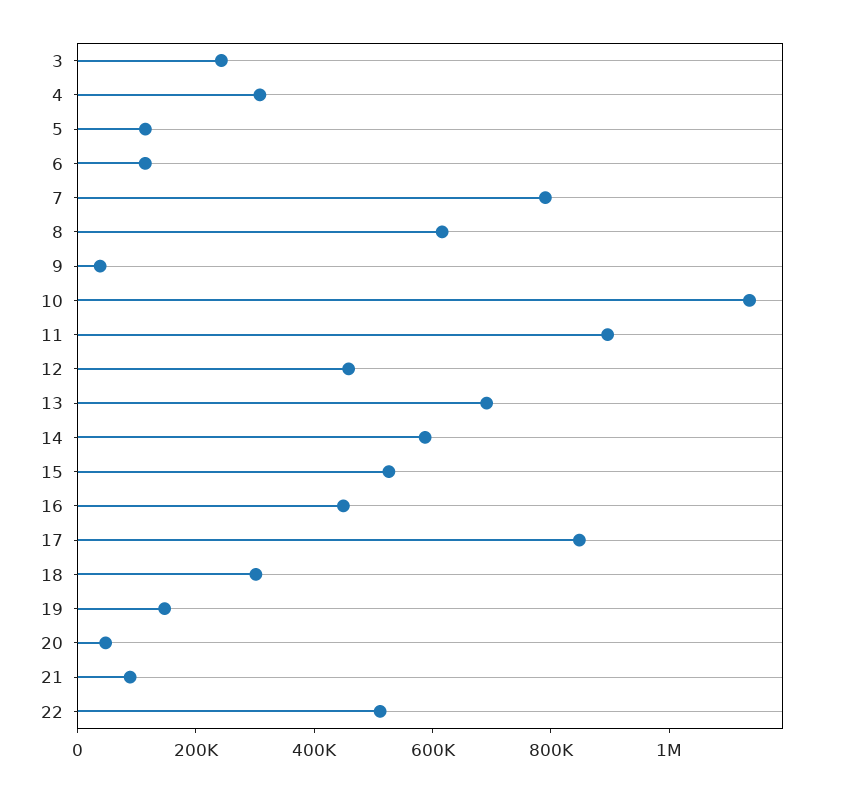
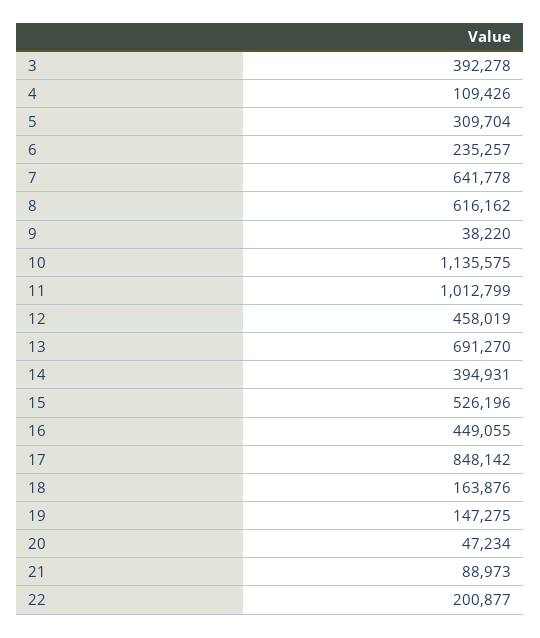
  {
-   "3": 250000,
+   "3": 392278,
-   "4": 300000,
+   "4": 109426,
-   "5": 100000,
+   "5": 309704,
-   "6": 100000,
+   "6": 235257,
-   "7": 800000,
+   "7": 641778,
    "8": 616162,
    "9": 38220,
    "10": 1135575,
-   "11": 900000,
+   "11": 1012799,
    "12": 458019,
    "13": 691270,
-   "14": 600000,
+   "14": 394931,
    "15": 526196,
    "16": 449055,
    "17": 848142,
-   "18": 300000,
+   "18": 163876,
    "19": 147275,
    "20": 47234,
    "21": 88973,
-   "22": 500000
+   "22": 200877
  }

